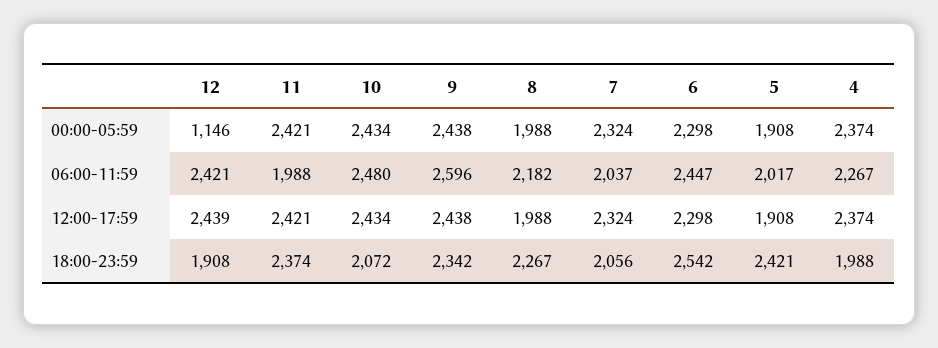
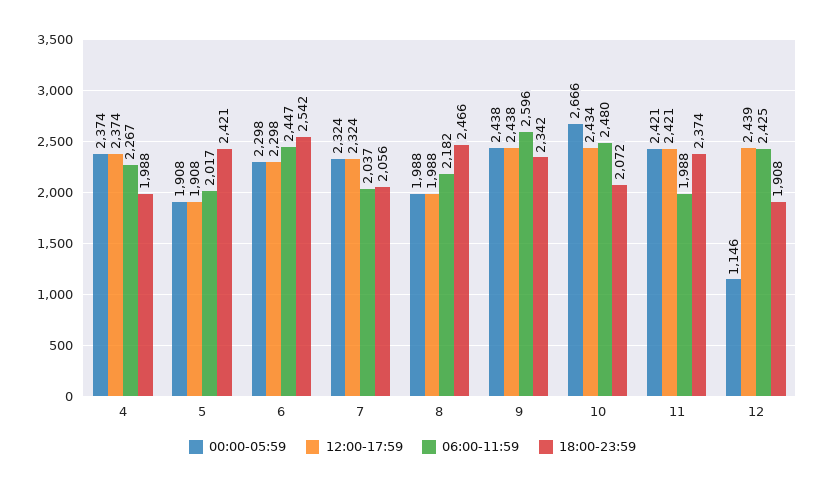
  {
    "00:00-05:59": {
      "12": 1146,
      "11": 2421,
-     "10": 2434,
+     "10": 2666,
      "9": 2438,
      "8": 1988,
      "7": 2324,
      "6": 2298,
      "5": 1908,
      "4": 2374
    },
    "06:00-11:59": {
-     "12": 2421,
+     "12": 2425,
      "11": 1988,
      "10": 2480,
      "9": 2596,
      "8": 2182,
      "7": 2037,
      "6": 2447,
      "5": 2017,
      "4": 2267
    },
    "12:00-17:59": {
      "12": 2439,
      "11": 2421,
      "10": 2434,
      "9": 2438,
      "8": 1988,
      "7": 2324,
      "6": 2298,
      "5": 1908,
      "4": 2374
    },
    "18:00-23:59": {
      "12": 1908,
      "11": 2374,
      "10": 2072,
      "9": 2342,
-     "8": 2267,
+     "8": 2466,
      "7": 2056,
      "6": 2542,
      "5": 2421,
      "4": 1988
    }
  }

